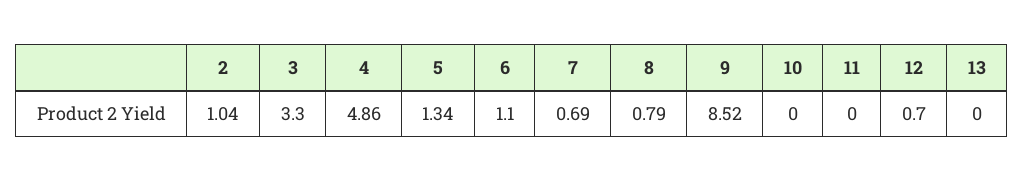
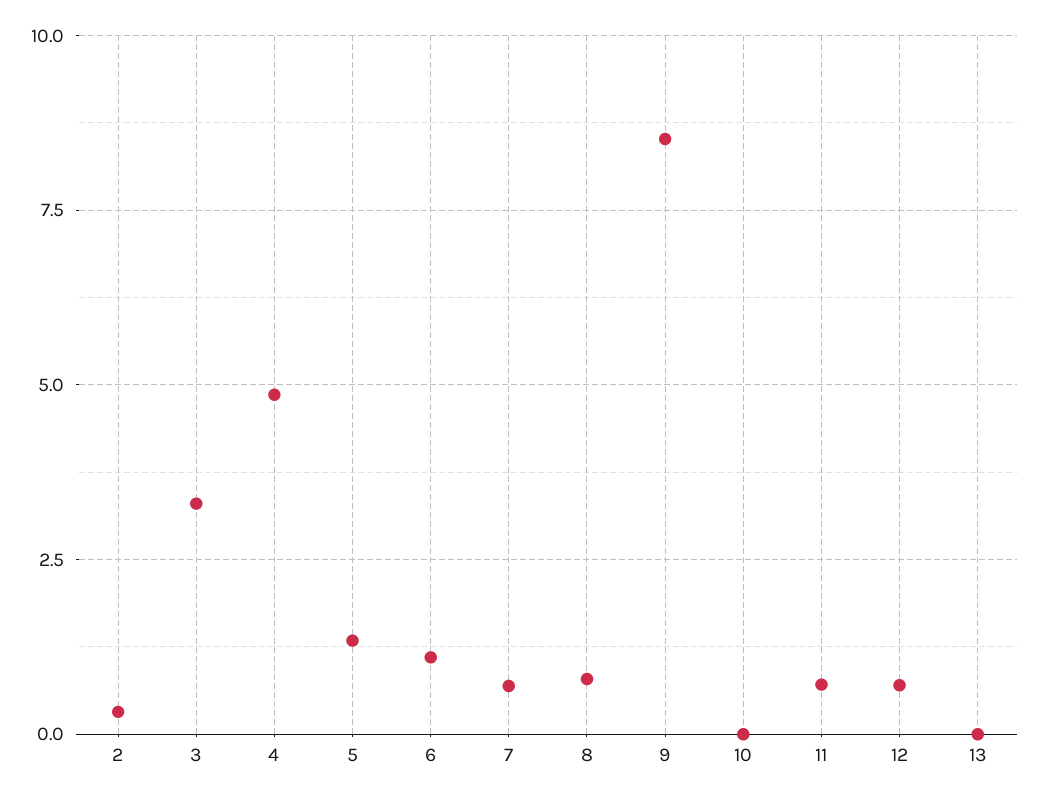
  {
-   "2": 1.04,
+   "2": 0.25,
    "3": 3.3,
    "4": 4.86,
    "5": 1.34,
    "6": 1.1,
    "7": 0.69,
    "8": 0.79,
    "9": 8.52,
    "10": 0,
-   "11": 0,
+   "11": 0.75,
    "12": 0.7,
    "13": 0
  }

